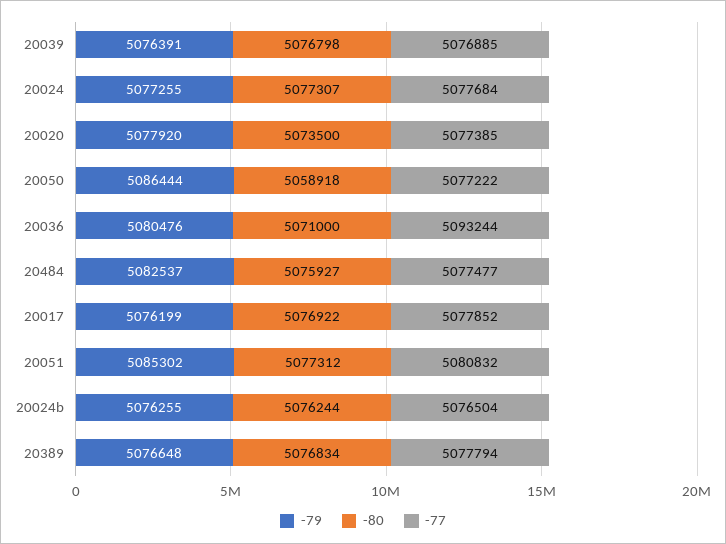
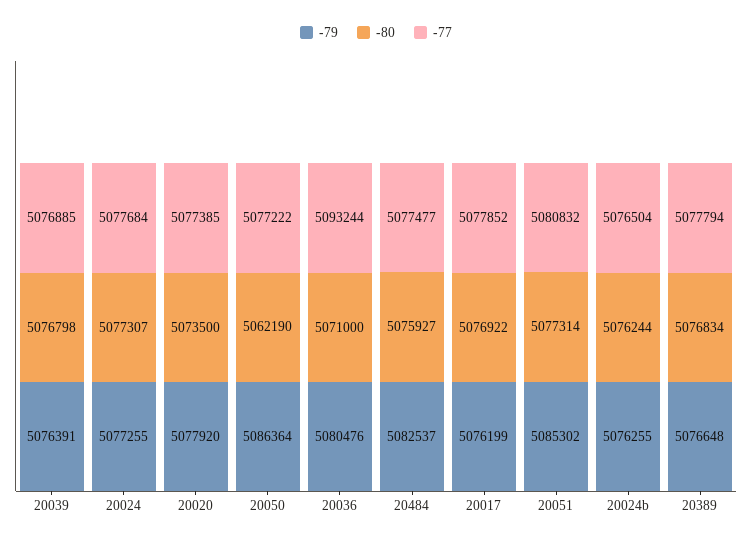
  {
    "-79": {
      "20039": 5076391,
      "20024": 5077255,
      "20020": 5077920,
-     "20050": 5086444,
+     "20050": 5086364,
      "20036": 5080476,
      "20484": 5082537,
      "20017": 5076199,
      "20051": 5085302,
      "20024b": 5076255,
      "20389": 5076648
    },
    "-80": {
      "20039": 5076798,
      "20024": 5077307,
      "20020": 5073500,
-     "20050": 5058918,
+     "20050": 5062190,
      "20036": 5071000,
      "20484": 5075927,
      "20017": 5076922,
-     "20051": 5077312,
+     "20051": 5077314,
      "20024b": 5076244,
      "20389": 5076834
    },
    "-77": {
      "20039": 5076885,
      "20024": 5077684,
      "20020": 5077385,
      "20050": 5077222,
      "20036": 5093244,
      "20484": 5077477,
      "20017": 5077852,
      "20051": 5080832,
      "20024b": 5076504,
      "20389": 5077794
    }
  }

